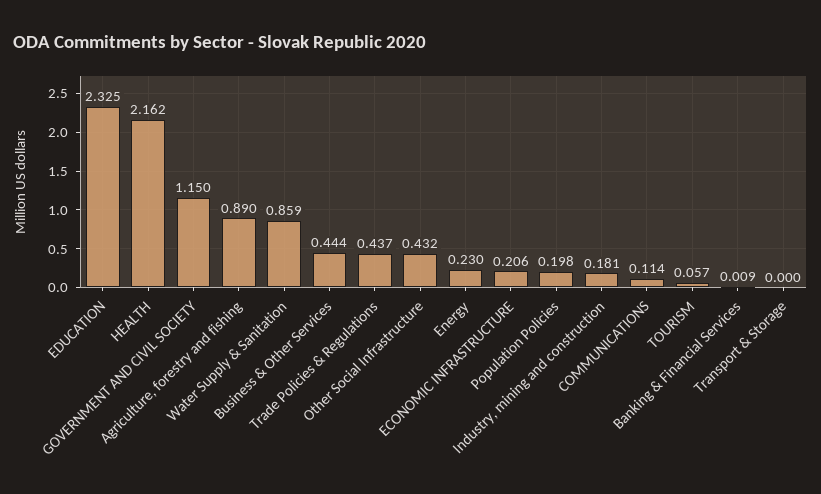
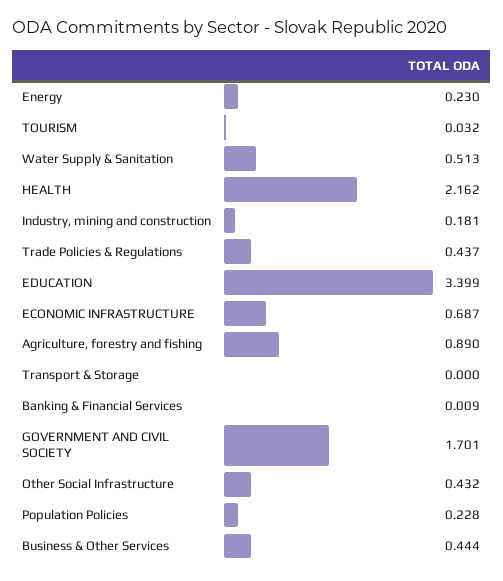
  {
-   "EDUCATION": 2.325,
+   "EDUCATION": 3.399,
    "HEALTH": 2.162,
-   "GOVERNMENT AND CIVIL SOCIETY": 1.15,
+   "GOVERNMENT AND CIVIL SOCIETY": 1.701,
    "Agriculture, forestry and fishing": 0.89,
-   "Water Supply & Sanitation": 0.859,
+   "Water Supply & Sanitation": 0.513,
    "Business & Other Services": 0.444,
    "Trade Policies & Regulations": 0.437,
    "Other Social Infrastructure": 0.432,
    "Energy": 0.23,
-   "ECONOMIC INFRASTRUCTURE": 0.206,
+   "ECONOMIC INFRASTRUCTURE": 0.687,
-   "Population Policies": 0.198,
+   "Population Policies": 0.228,
    "Industry, mining and construction": 0.181,
-   "COMMUNICATIONS": 0.114,
-   "TOURISM": 0.057,
+   "TOURISM": 0.032,
    "Banking & Financial Services": 0.009,
    "Transport & Storage": 0
  }

